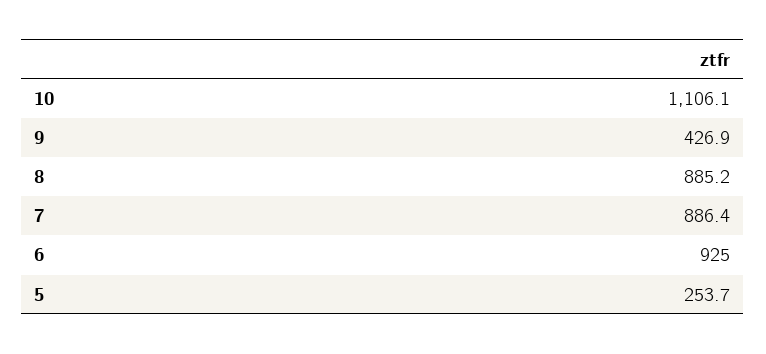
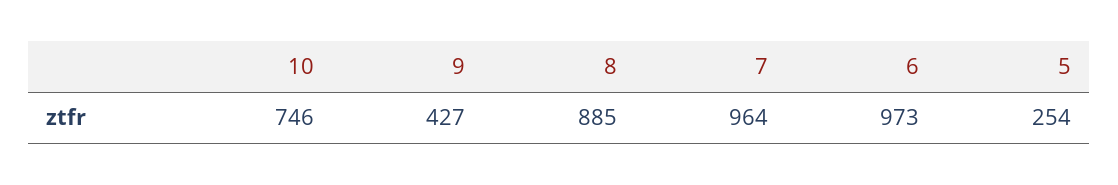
  {
-   "10": 1106.1,
+   "10": 746,
    "9": 426.9,
    "8": 885.2,
-   "7": 886.4,
+   "7": 964,
-   "6": 925,
+   "6": 973,
    "5": 253.7
  }

